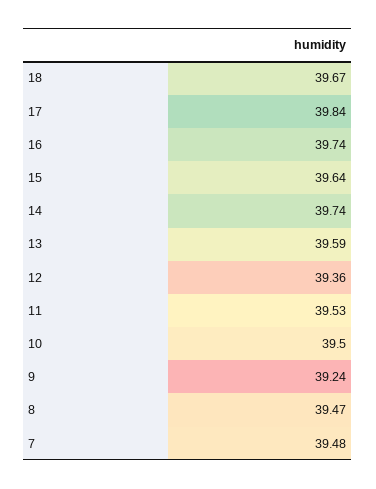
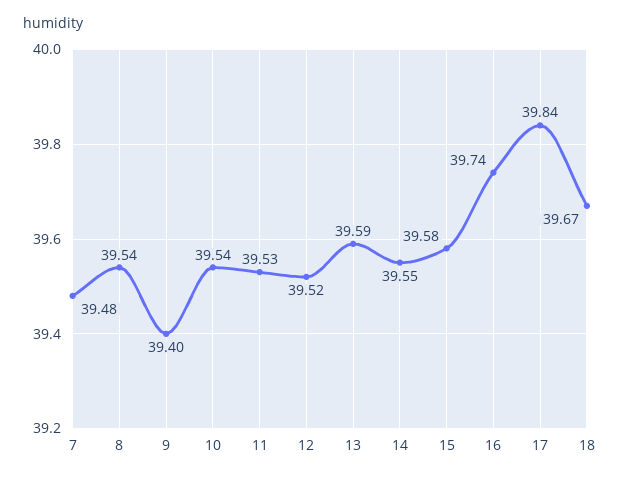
  {
    "18": 39.67,
    "17": 39.84,
    "16": 39.74,
-   "15": 39.64,
+   "15": 39.58,
-   "14": 39.74,
+   "14": 39.55,
    "13": 39.59,
-   "12": 39.36,
+   "12": 39.52,
    "11": 39.53,
-   "10": 39.5,
+   "10": 39.54,
-   "9": 39.24,
+   "9": 39.4,
-   "8": 39.47,
+   "8": 39.54,
    "7": 39.48
  }

